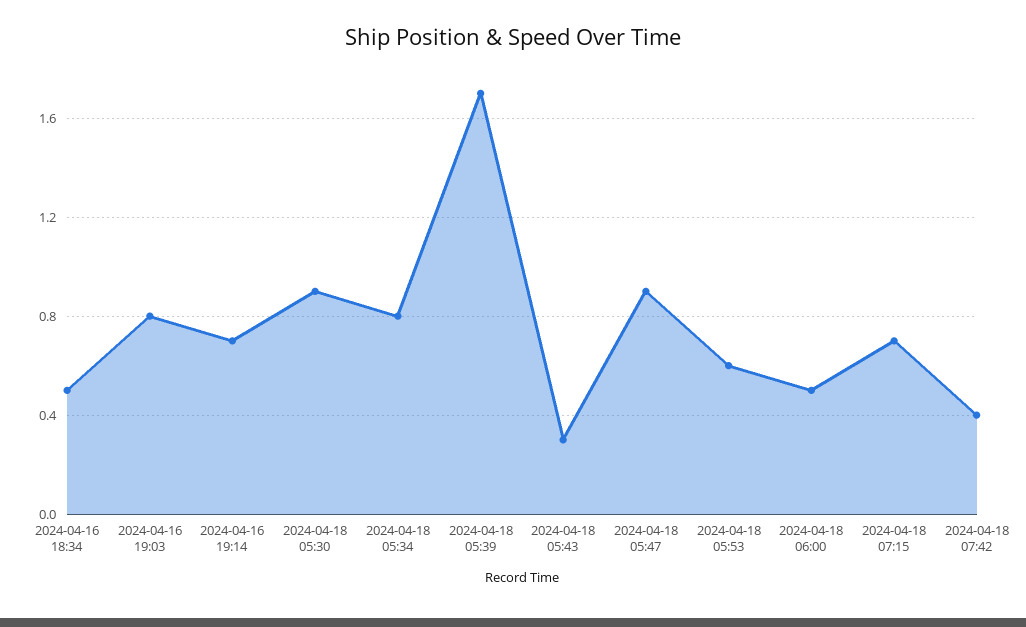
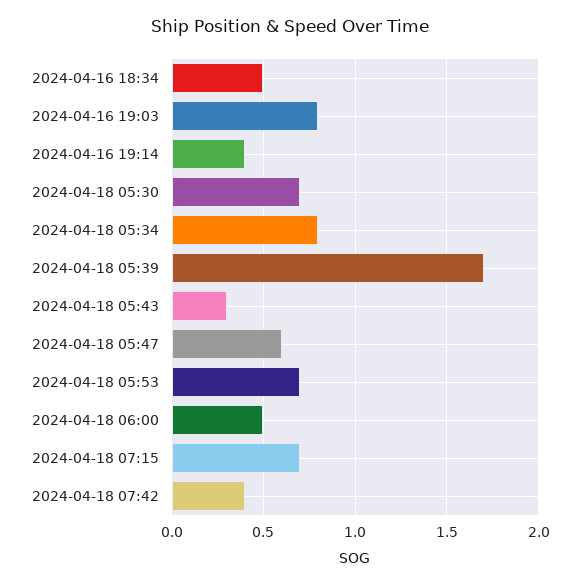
  {
    "2024-04-16 18:34": 0.5,
    "2024-04-16 19:03": 0.8,
-   "2024-04-16 19:14": 0.7,
+   "2024-04-16 19:14": 0.4,
-   "2024-04-18 05:30": 0.9,
+   "2024-04-18 05:30": 0.7,
    "2024-04-18 05:34": 0.8,
    "2024-04-18 05:39": 1.7,
    "2024-04-18 05:43": 0.3,
-   "2024-04-18 05:47": 0.9,
+   "2024-04-18 05:47": 0.6,
-   "2024-04-18 05:53": 0.6,
+   "2024-04-18 05:53": 0.7,
    "2024-04-18 06:00": 0.5,
    "2024-04-18 07:15": 0.7,
    "2024-04-18 07:42": 0.4
  }

